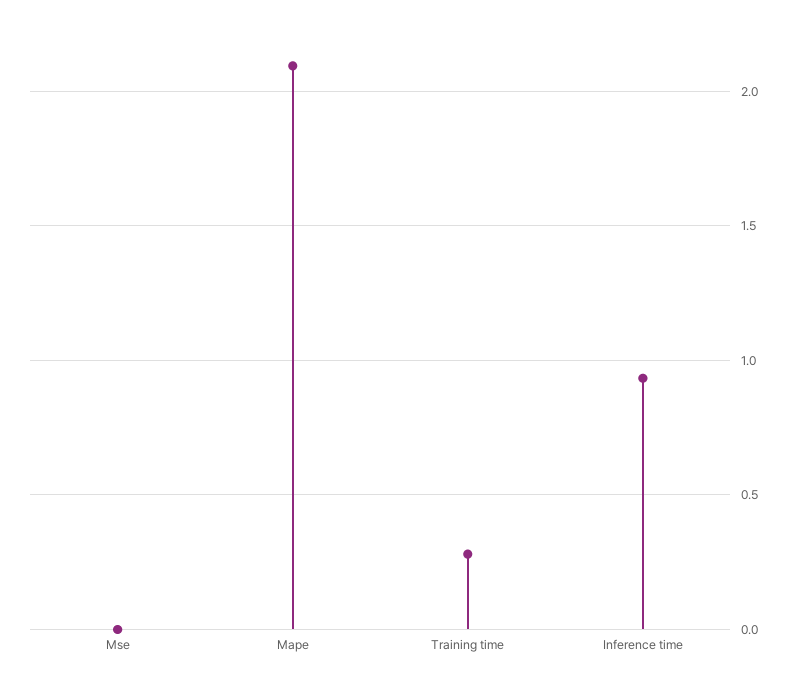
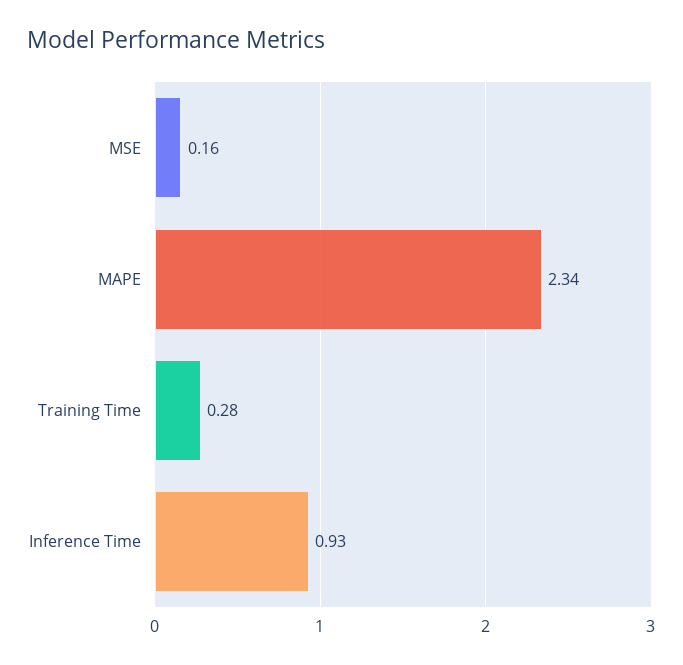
  {
-   "Mse": 0,
+   "Mse": 0.16,
-   "Mape": 2.1,
+   "Mape": 2.34,
    "Training time": 0.28,
    "Inference time": 0.93
  }

